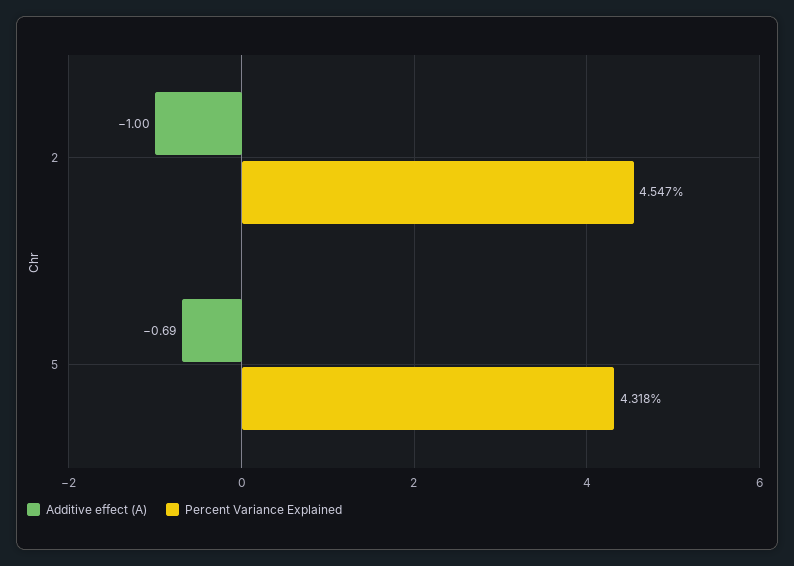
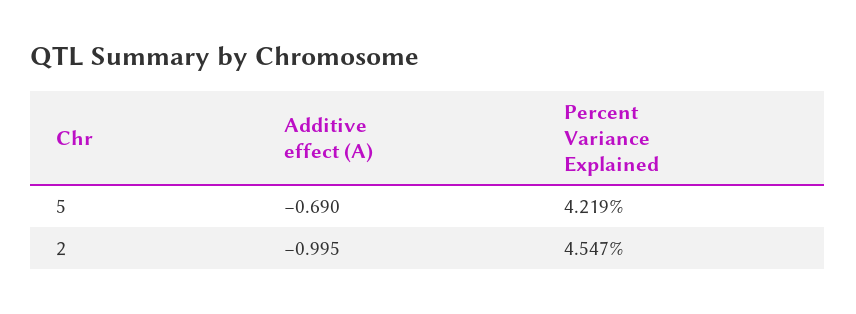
  {
    "Additive effect (A)": {
      "2": -0.995,
      "5": -0.69
    },
    "Percent Variance Explained": {
      "2": 4.547,
-     "5": 4.318
+     "5": 4.219
    }
  }

